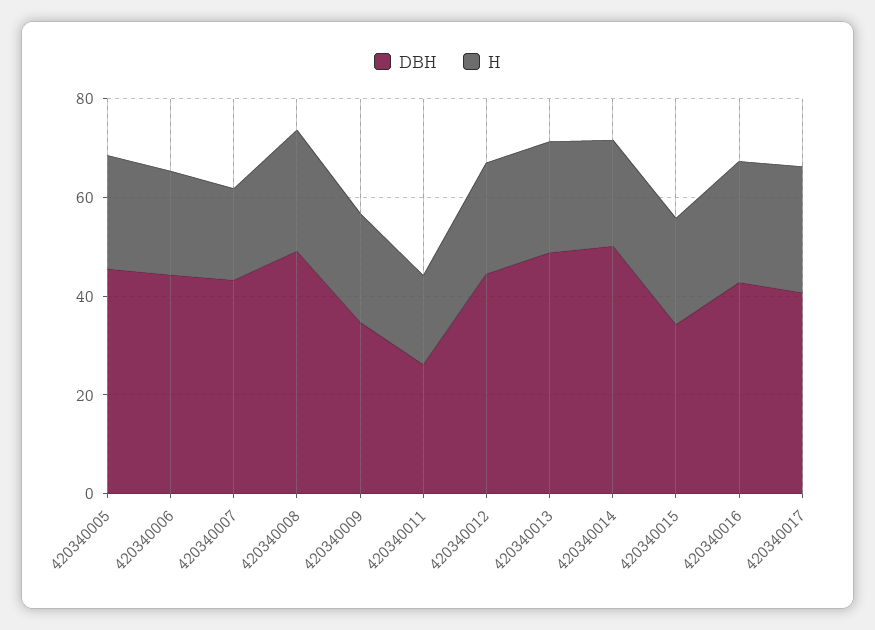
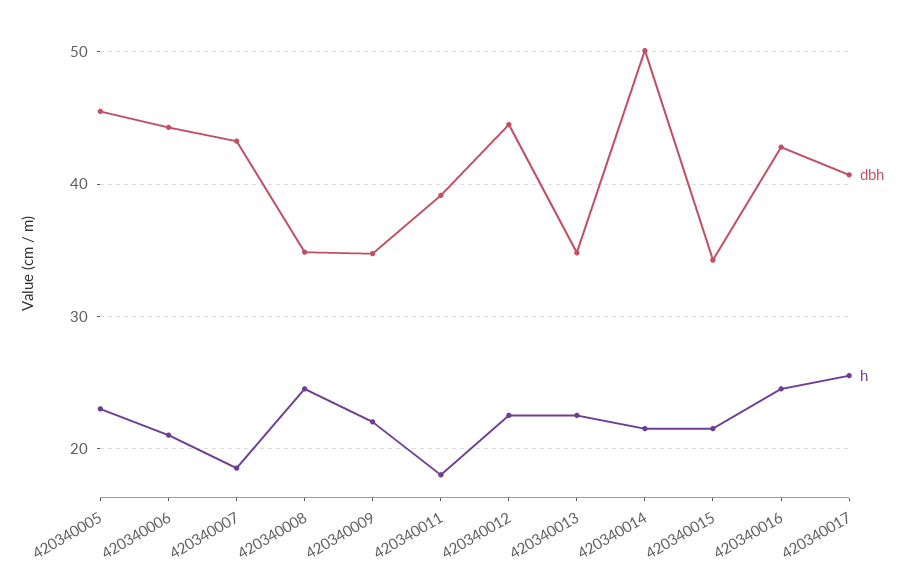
  {
    "DBH": {
      "420340005": 46,
      "420340006": 44,
      "420340007": 43,
-     "420340008": 50,
+     "420340008": 35,
      "420340009": 35,
-     "420340011": 25,
+     "420340011": 39,
      "420340012": 45,
-     "420340013": 50,
+     "420340013": 35,
      "420340014": 50,
      "420340015": 34,
      "420340016": 43,
      "420340017": 41
    },
    "H": {
      "420340005": 23,
      "420340006": 21,
      "420340007": 19,
      "420340008": 25,
      "420340009": 22,
      "420340011": 18,
      "420340012": 23,
      "420340013": 23,
      "420340014": 22,
      "420340015": 22,
      "420340016": 25,
      "420340017": 26
    }
  }

